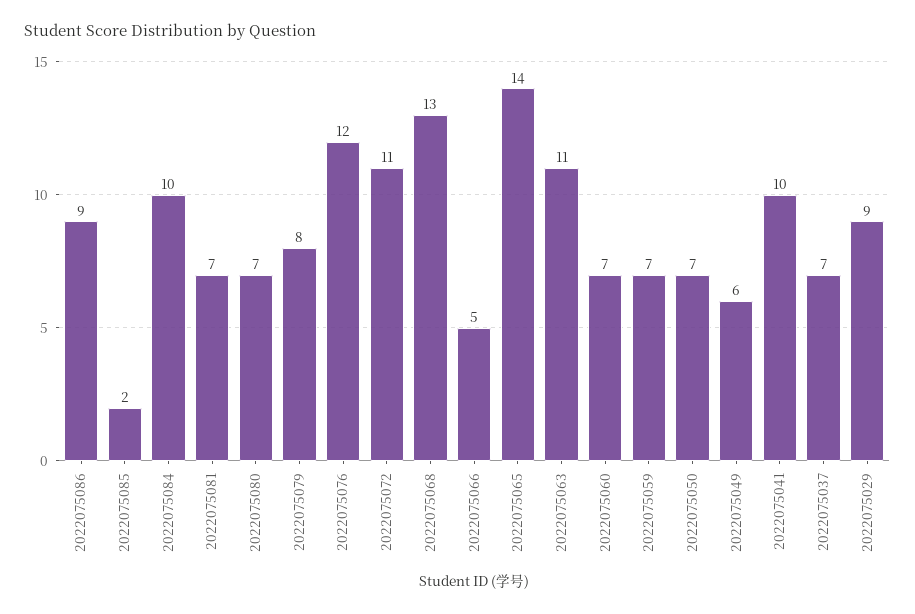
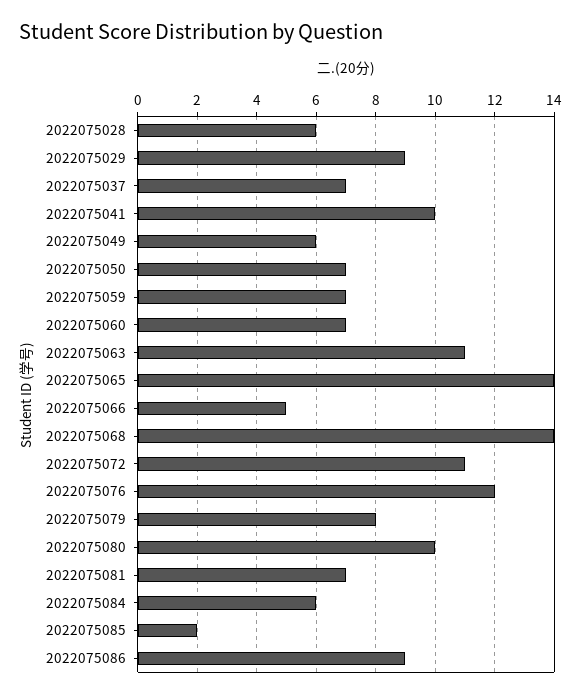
  {
    "2022075086": 9,
    "2022075085": 2,
-   "2022075084": 10,
+   "2022075084": 6,
    "2022075081": 7,
-   "2022075080": 7,
+   "2022075080": 10,
    "2022075079": 8,
    "2022075076": 12,
    "2022075072": 11,
-   "2022075068": 13,
+   "2022075068": 14,
    "2022075066": 5,
    "2022075065": 14,
    "2022075063": 11,
    "2022075060": 7,
    "2022075059": 7,
    "2022075050": 7,
    "2022075049": 6,
    "2022075041": 10,
    "2022075037": 7,
-   "2022075029": 9
+   "2022075029": 9,
+   "2022075028": 6
  }

